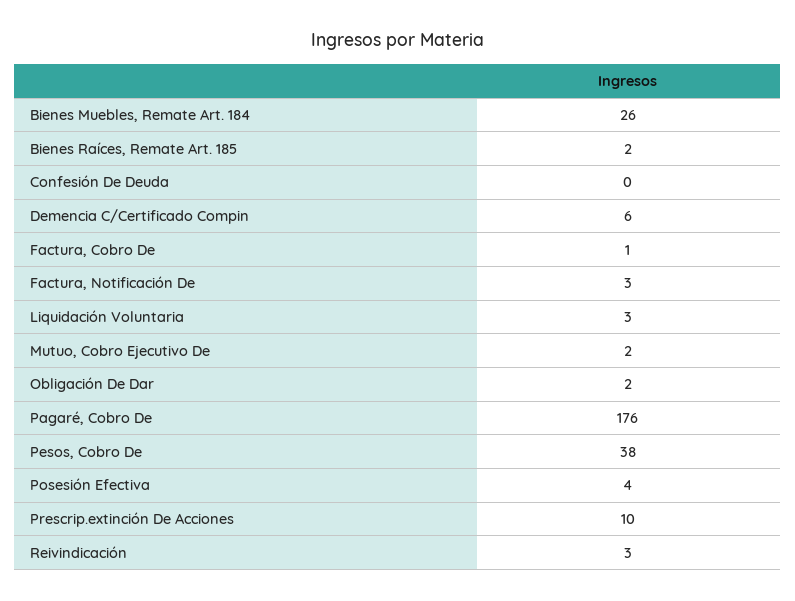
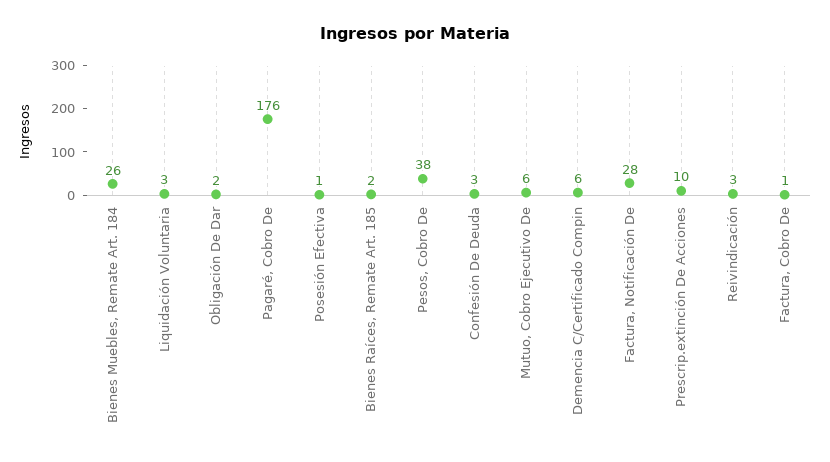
  {
    "Bienes Muebles, Remate Art. 184": 26,
    "Bienes Raíces, Remate Art. 185": 2,
-   "Confesión De Deuda": 0,
+   "Confesión De Deuda": 3,
    "Demencia C/Certificado Compin": 6,
    "Factura, Cobro De": 1,
-   "Factura, Notificación De": 3,
+   "Factura, Notificación De": 28,
    "Liquidación Voluntaria": 3,
-   "Mutuo, Cobro Ejecutivo De": 2,
+   "Mutuo, Cobro Ejecutivo De": 6,
    "Obligación De Dar": 2,
    "Pagaré, Cobro De": 176,
    "Pesos, Cobro De": 38,
-   "Posesión Efectiva": 4,
+   "Posesión Efectiva": 1,
    "Prescrip.extinción De Acciones": 10,
    "Reivindicación": 3
  }

